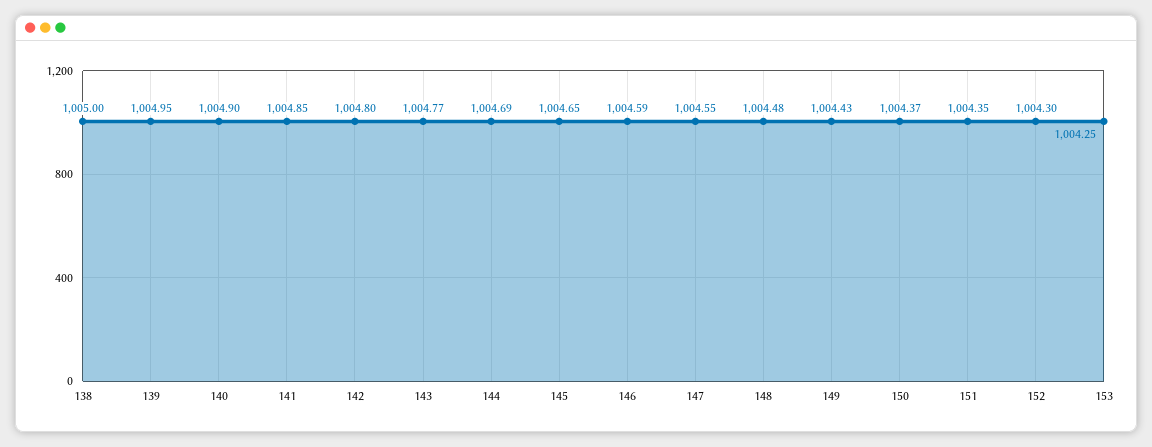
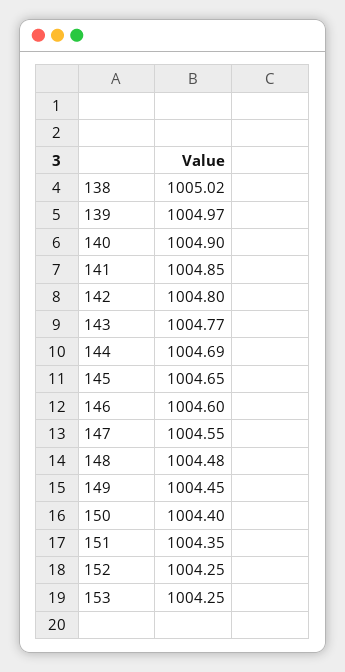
  {
-   "138": 1005,
+   "138": 1005.02,
-   "139": 1004.95,
+   "139": 1004.97,
    "140": 1004.9,
    "141": 1004.85,
    "142": 1004.8,
    "143": 1004.77,
    "144": 1004.69,
    "145": 1004.65,
-   "146": 1004.59,
+   "146": 1004.6,
    "147": 1004.55,
    "148": 1004.48,
-   "149": 1004.43,
+   "149": 1004.45,
-   "150": 1004.37,
+   "150": 1004.4,
    "151": 1004.35,
-   "152": 1004.3,
+   "152": 1004.25,
    "153": 1004.25
  }

